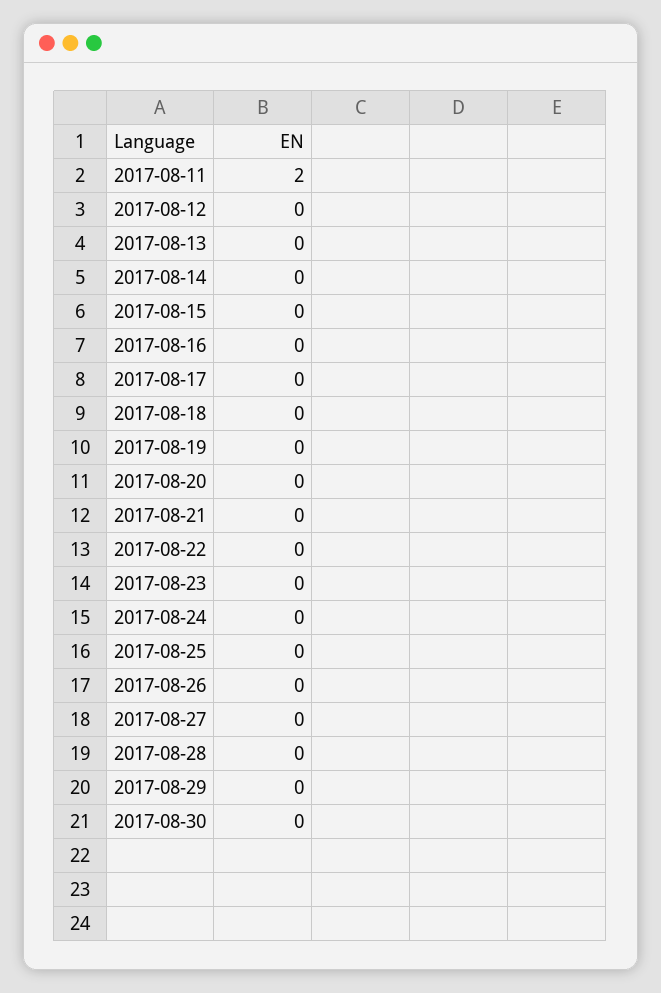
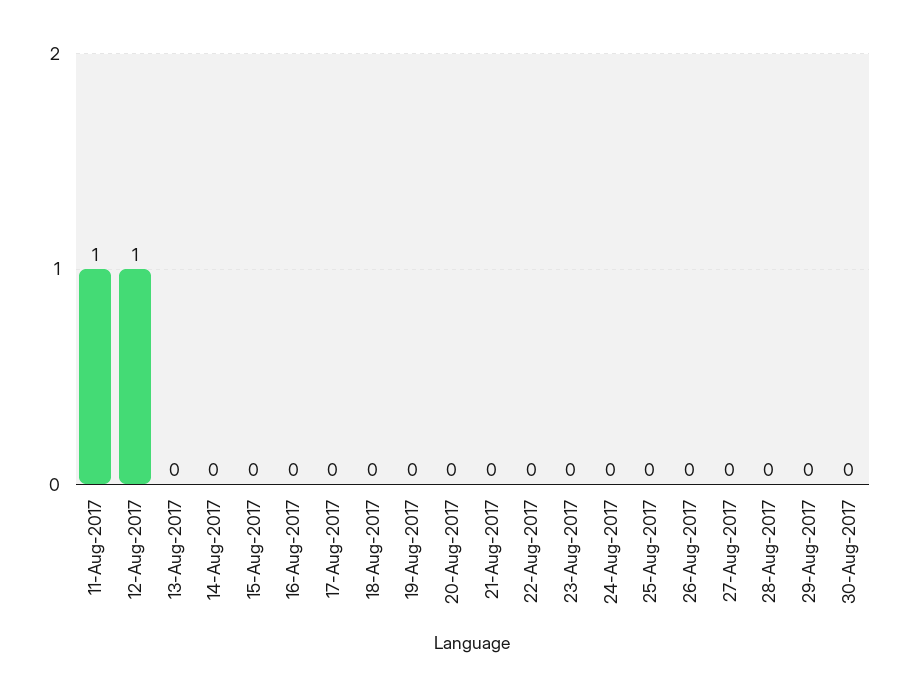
  {
-   "2017-08-11": 2,
+   "2017-08-11": 1,
-   "2017-08-12": 0,
+   "2017-08-12": 1,
    "2017-08-13": 0,
    "2017-08-14": 0,
    "2017-08-15": 0,
    "2017-08-16": 0,
    "2017-08-17": 0,
    "2017-08-18": 0,
    "2017-08-19": 0,
    "2017-08-20": 0,
    "2017-08-21": 0,
    "2017-08-22": 0,
    "2017-08-23": 0,
    "2017-08-24": 0,
    "2017-08-25": 0,
    "2017-08-26": 0,
    "2017-08-27": 0,
    "2017-08-28": 0,
    "2017-08-29": 0,
    "2017-08-30": 0
  }

